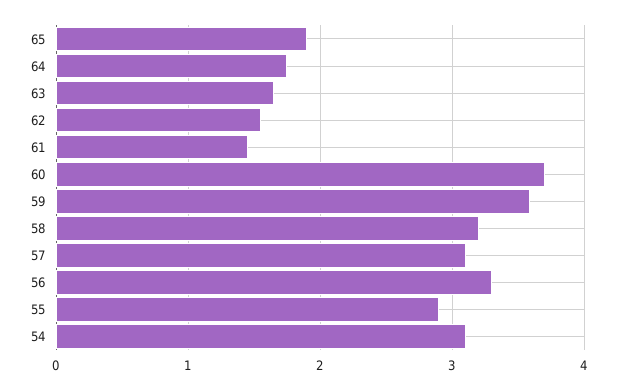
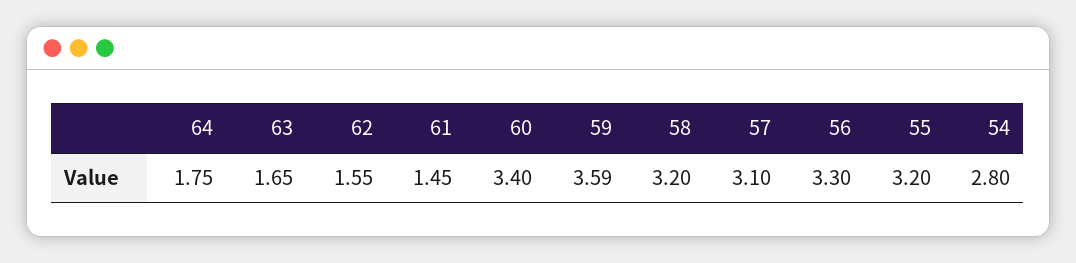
  {
-   "65": 1.9,
    "64": 1.75,
    "63": 1.65,
    "62": 1.55,
    "61": 1.45,
-   "60": 3.7,
+   "60": 3.4,
    "59": 3.59,
    "58": 3.2,
    "57": 3.1,
    "56": 3.3,
-   "55": 2.9,
+   "55": 3.2,
-   "54": 3.1
+   "54": 2.8
  }

